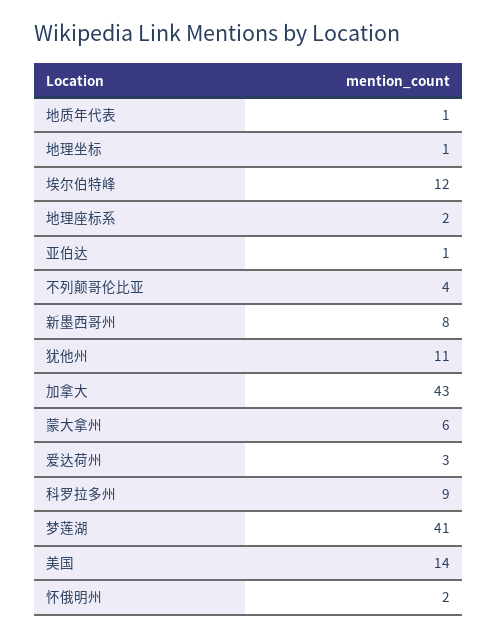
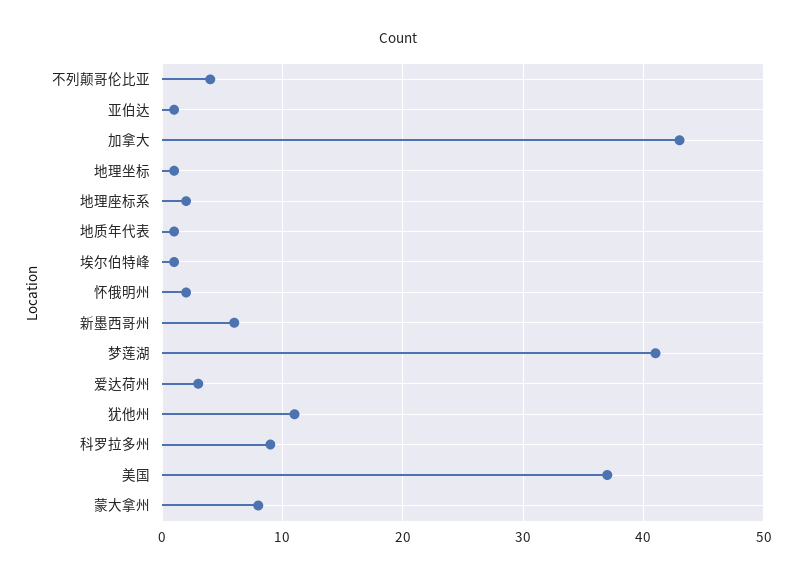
  {
    "地质年代表": 1,
    "地理坐标": 1,
-   "埃尔伯特峰": 12,
+   "埃尔伯特峰": 1,
    "地理座标系": 2,
    "亚伯达": 1,
    "不列颠哥伦比亚": 4,
-   "新墨西哥州": 8,
+   "新墨西哥州": 6,
    "犹他州": 11,
    "加拿大": 43,
-   "蒙大拿州": 6,
+   "蒙大拿州": 8,
    "爱达荷州": 3,
    "科罗拉多州": 9,
    "梦莲湖": 41,
-   "美国": 14,
+   "美国": 37,
    "怀俄明州": 2
  }

